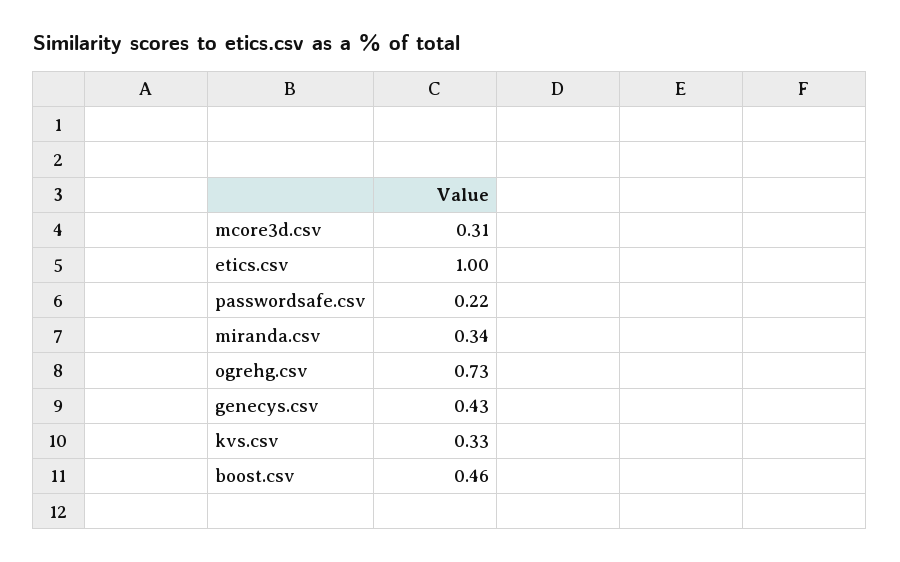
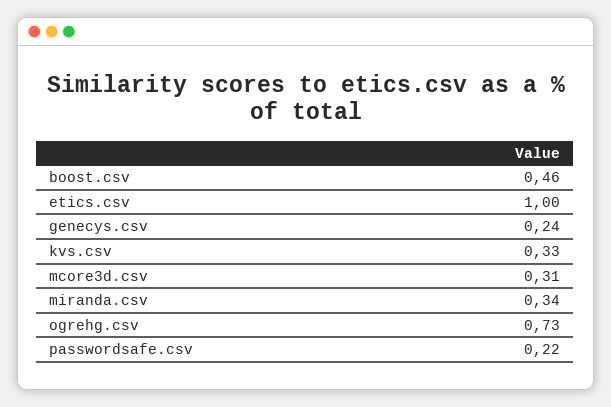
  {
    "mcore3d.csv": 0.31,
    "etics.csv": 1,
    "passwordsafe.csv": 0.22,
    "miranda.csv": 0.34,
    "ogrehg.csv": 0.73,
-   "genecys.csv": 0.43,
+   "genecys.csv": 0.24,
    "kvs.csv": 0.33,
    "boost.csv": 0.46
  }

